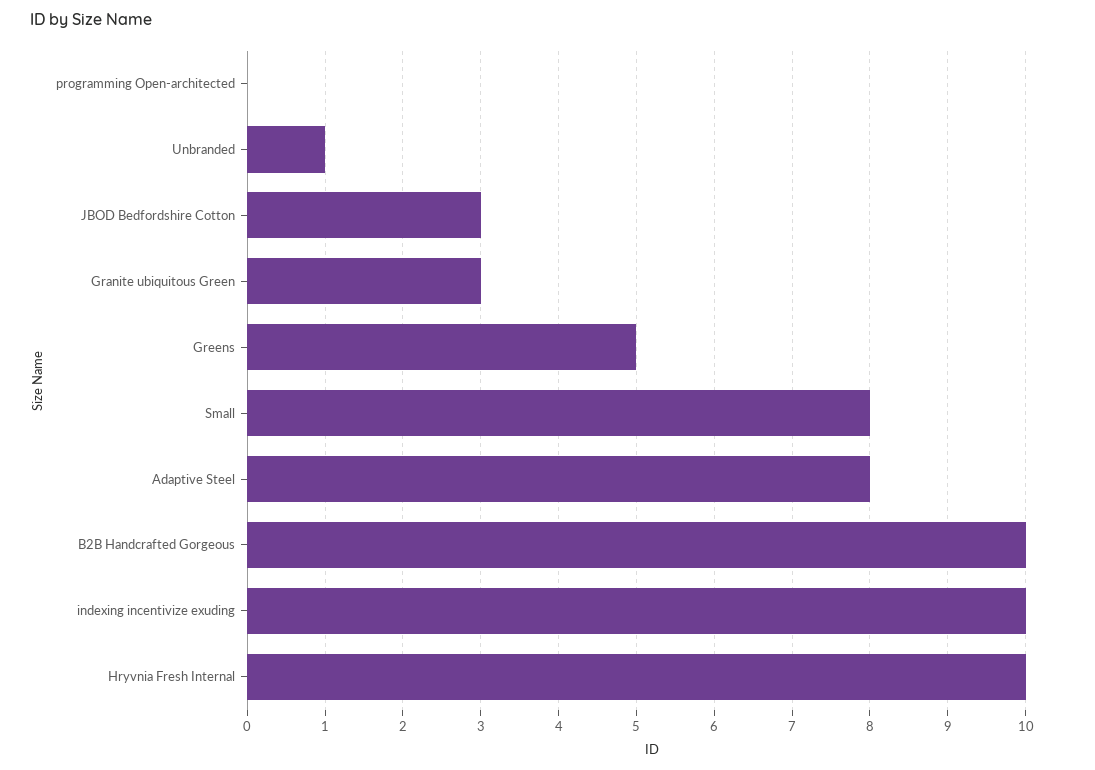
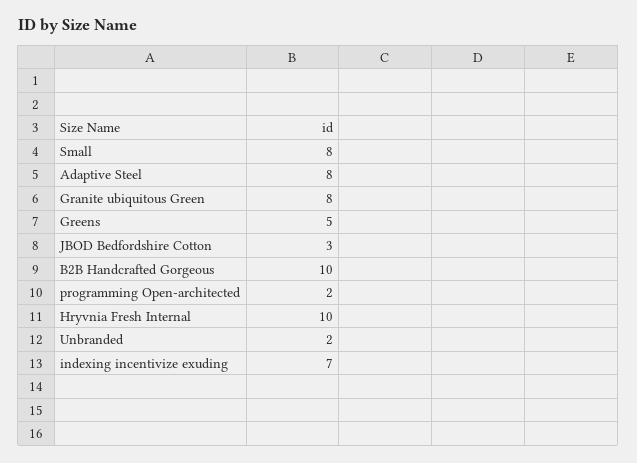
  {
-   "programming Open-architected": 0,
+   "programming Open-architected": 2,
-   "Unbranded": 1,
+   "Unbranded": 2,
    "JBOD Bedfordshire Cotton": 3,
-   "Granite ubiquitous Green": 3,
+   "Granite ubiquitous Green": 8,
    "Greens": 5,
    "Small": 8,
    "Adaptive Steel": 8,
    "B2B Handcrafted Gorgeous": 10,
-   "indexing incentivize exuding": 10,
+   "indexing incentivize exuding": 7,
    "Hryvnia Fresh Internal": 10
  }

